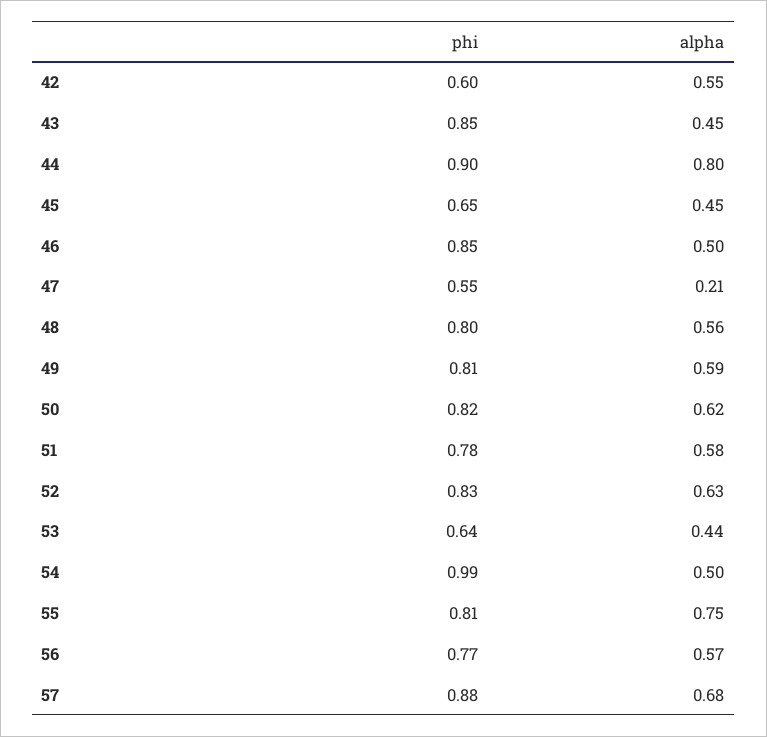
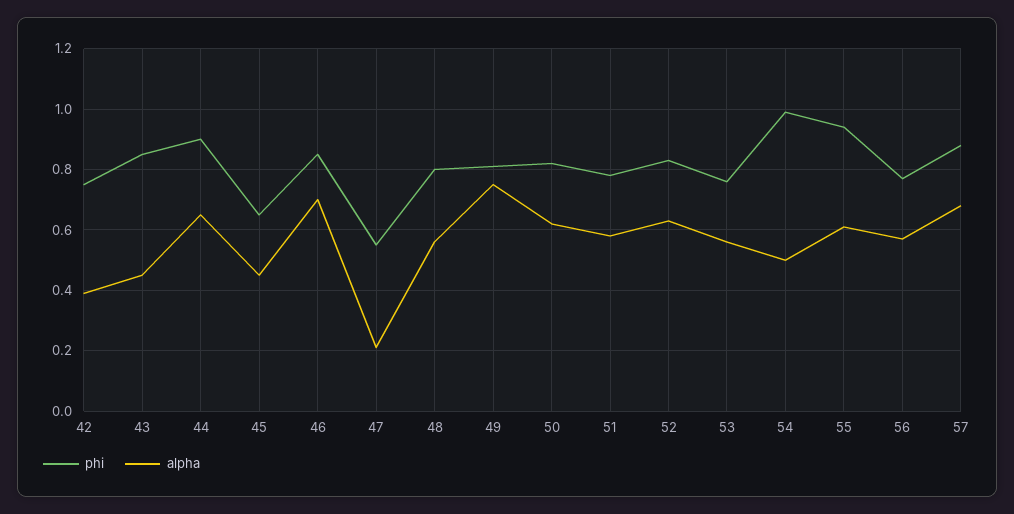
  {
    "phi": {
-     "42": 0.6,
+     "42": 0.75,
      "43": 0.85,
      "44": 0.9,
      "45": 0.65,
      "46": 0.85,
      "47": 0.55,
      "48": 0.8,
      "49": 0.81,
      "50": 0.82,
      "51": 0.78,
      "52": 0.83,
-     "53": 0.64,
+     "53": 0.75,
      "54": 0.99,
-     "55": 0.81,
+     "55": 0.95,
      "56": 0.77,
      "57": 0.88
    },
    "alpha": {
-     "42": 0.55,
+     "42": 0.4,
      "43": 0.45,
-     "44": 0.8,
+     "44": 0.65,
      "45": 0.45,
-     "46": 0.5,
+     "46": 0.7,
      "47": 0.21,
      "48": 0.56,
-     "49": 0.59,
+     "49": 0.75,
      "50": 0.62,
      "51": 0.58,
      "52": 0.63,
-     "53": 0.44,
+     "53": 0.55,
      "54": 0.5,
-     "55": 0.75,
+     "55": 0.6,
      "56": 0.57,
      "57": 0.68
    }
  }

